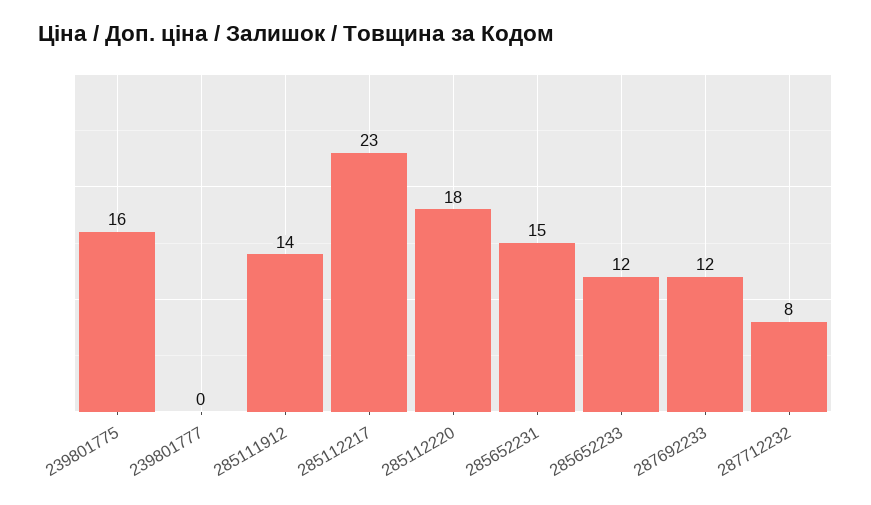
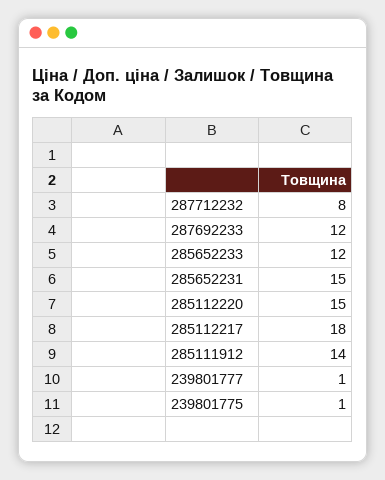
  {
-   "239801775": 16,
+   "239801775": 1,
-   "239801777": 0,
+   "239801777": 1,
    "285111912": 14,
-   "285112217": 23,
+   "285112217": 18,
-   "285112220": 18,
+   "285112220": 15,
    "285652231": 15,
    "285652233": 12,
    "287692233": 12,
    "287712232": 8
  }

